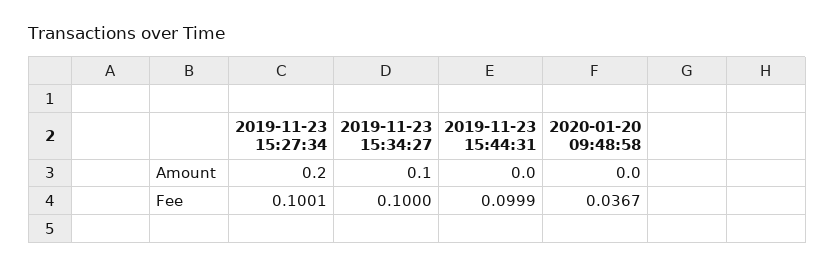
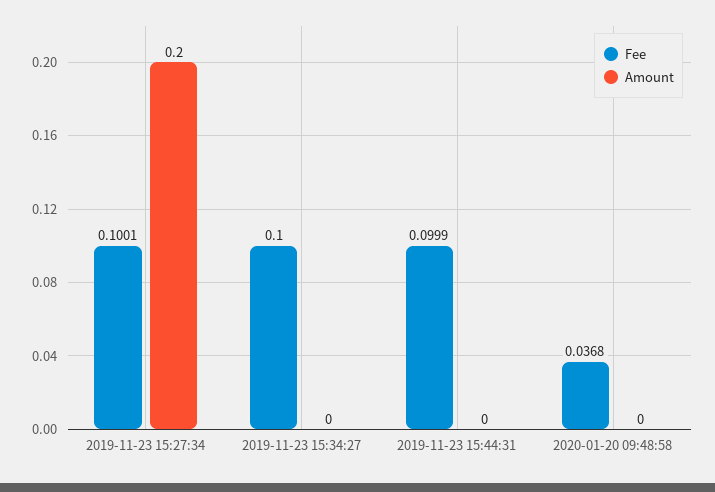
  {
    "Amount": {
      "2019-11-23 15:27:34": 0.2,
-     "2019-11-23 15:34:27": 0.1,
+     "2019-11-23 15:34:27": 0,
      "2019-11-23 15:44:31": 0,
      "2020-01-20 09:48:58": 0
    },
    "Fee": {
      "2019-11-23 15:27:34": 0.1001,
      "2019-11-23 15:34:27": 0.1,
      "2019-11-23 15:44:31": 0.0999,
-     "2020-01-20 09:48:58": 0.0367
+     "2020-01-20 09:48:58": 0.0368
    }
  }

